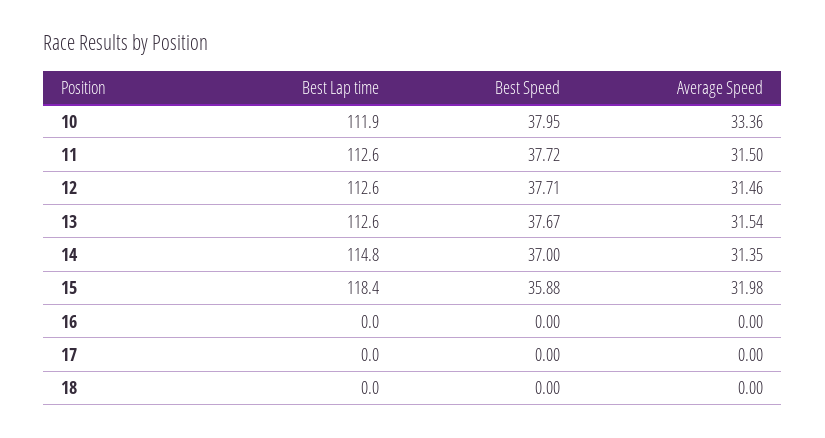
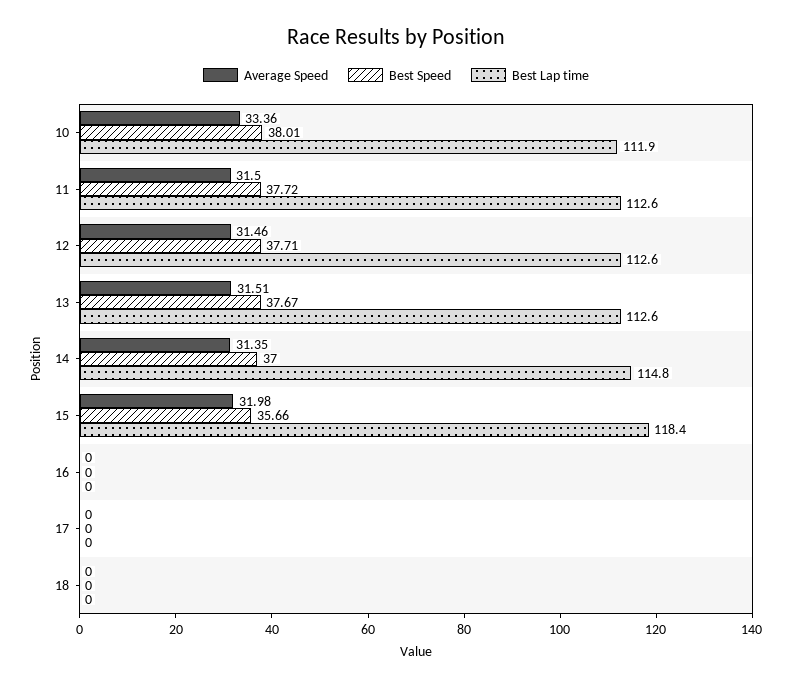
  {
    "Best Lap time": {
      "10": 111.9,
      "11": 112.6,
      "12": 112.6,
      "13": 112.6,
      "14": 114.8,
      "15": 118.4,
      "16": 0,
      "17": 0,
      "18": 0
    },
    "Best Speed": {
-     "10": 37.95,
+     "10": 38.01,
      "11": 37.72,
      "12": 37.71,
      "13": 37.67,
      "14": 37,
-     "15": 35.88,
+     "15": 35.66,
      "16": 0,
      "17": 0,
      "18": 0
    },
    "Average Speed": {
      "10": 33.36,
      "11": 31.5,
      "12": 31.46,
-     "13": 31.54,
+     "13": 31.51,
      "14": 31.35,
      "15": 31.98,
      "16": 0,
      "17": 0,
      "18": 0
    }
  }

